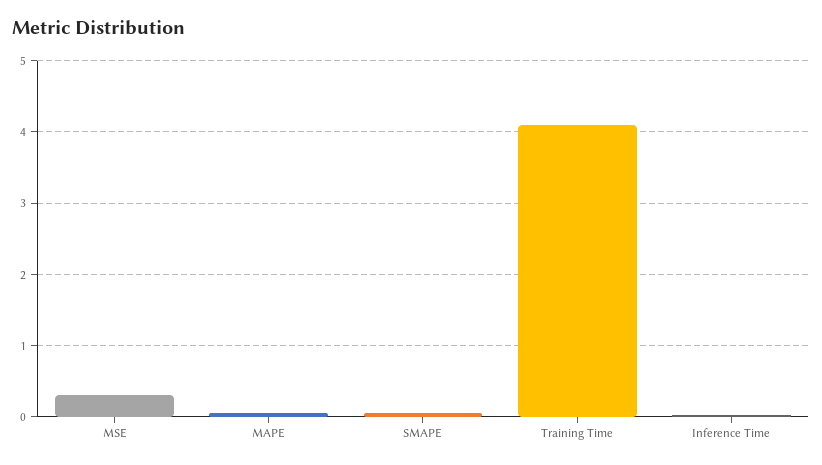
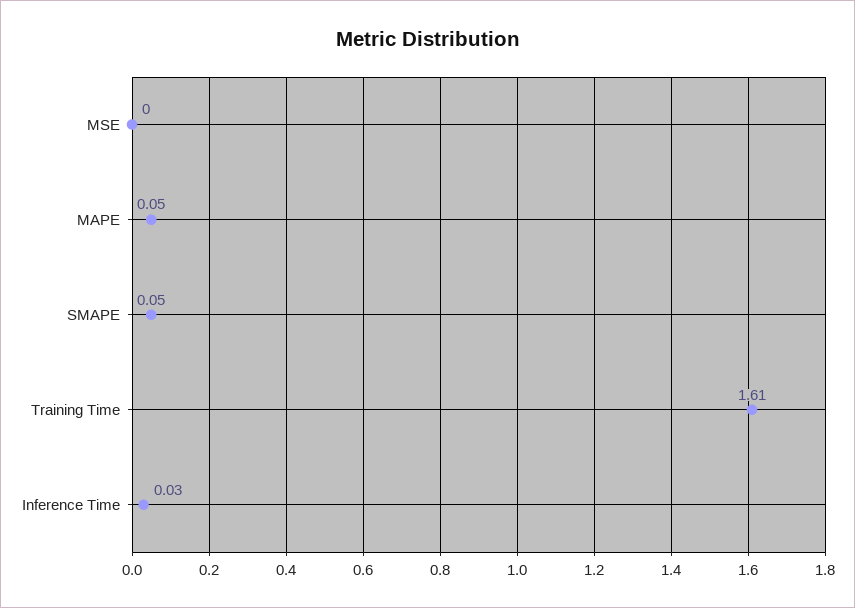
  {
-   "MSE": 0.3,
+   "MSE": 0,
    "MAPE": 0.05,
    "SMAPE": 0.05,
-   "Training Time": 4.1,
+   "Training Time": 1.61,
    "Inference Time": 0.03
  }

